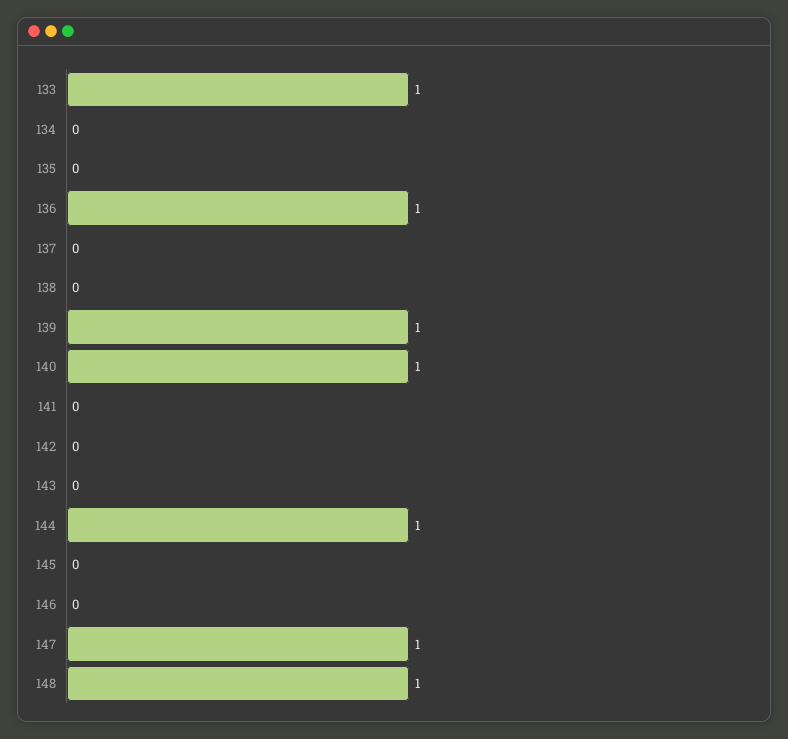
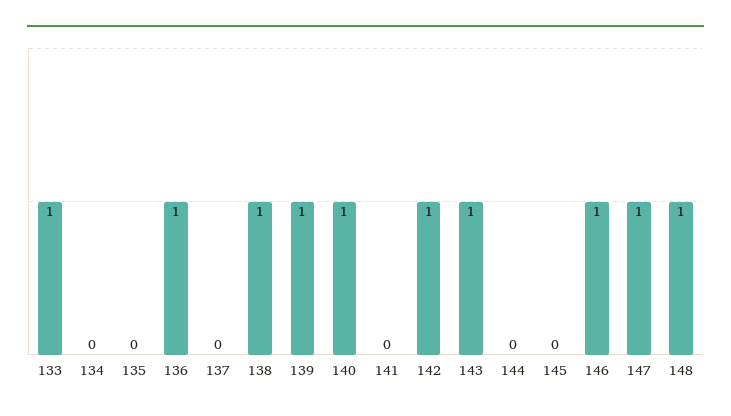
  {
    "133": 1,
    "134": 0,
    "135": 0,
    "136": 1,
    "137": 0,
-   "138": 0,
+   "138": 1,
    "139": 1,
    "140": 1,
    "141": 0,
-   "142": 0,
+   "142": 1,
-   "143": 0,
+   "143": 1,
-   "144": 1,
+   "144": 0,
    "145": 0,
-   "146": 0,
+   "146": 1,
    "147": 1,
    "148": 1
  }

